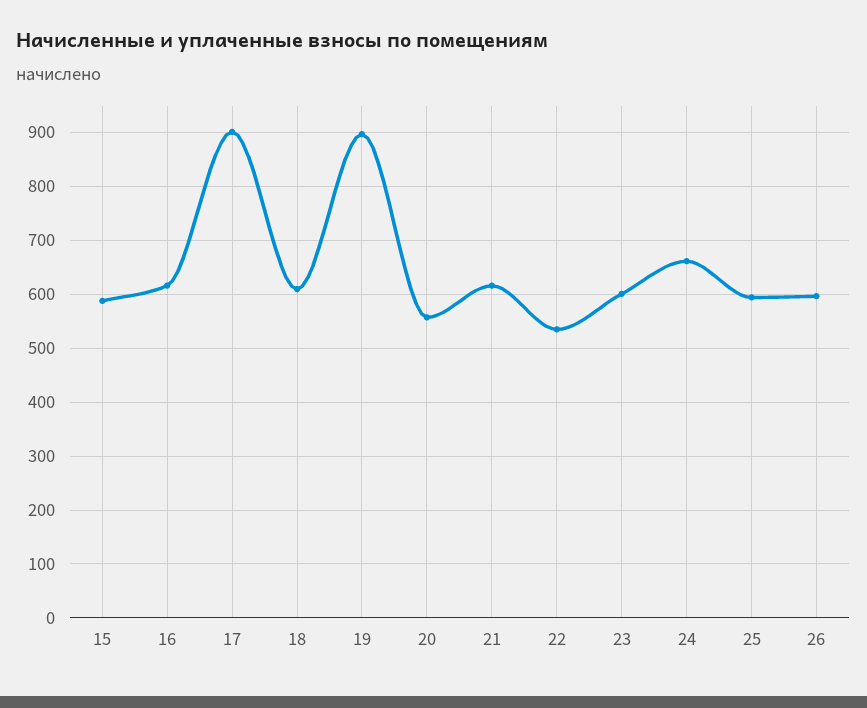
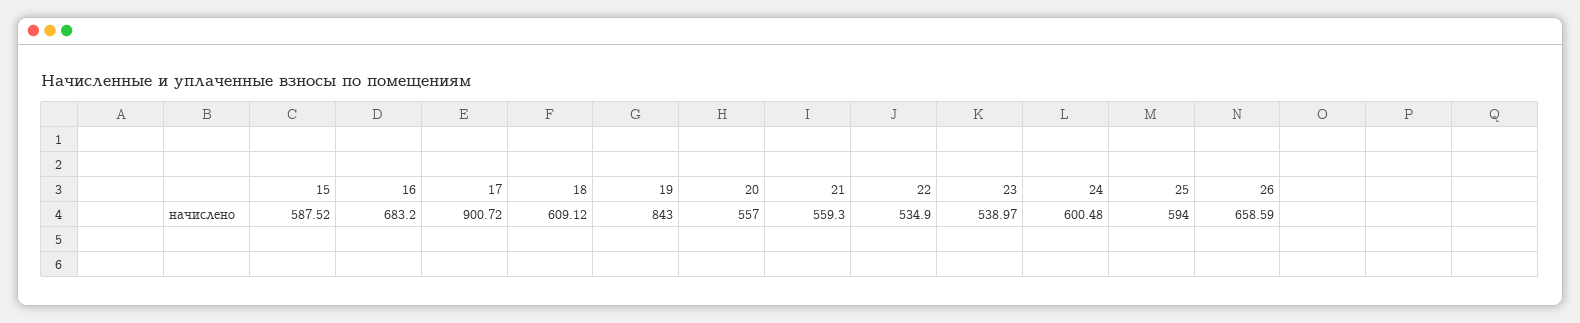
  {
    "15": 587.52,
-   "16": 620,
+   "16": 683.2,
    "17": 900.72,
    "18": 609.12,
-   "19": 900,
+   "19": 843,
    "20": 557,
-   "21": 620,
+   "21": 559.3,
    "22": 534.9,
-   "23": 600,
+   "23": 538.97,
-   "24": 660,
+   "24": 600.48,
    "25": 594,
-   "26": 600
+   "26": 658.59
  }

